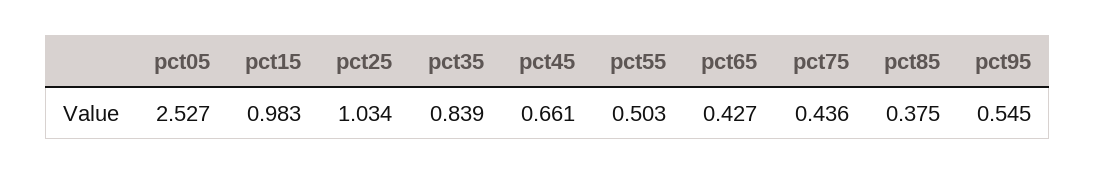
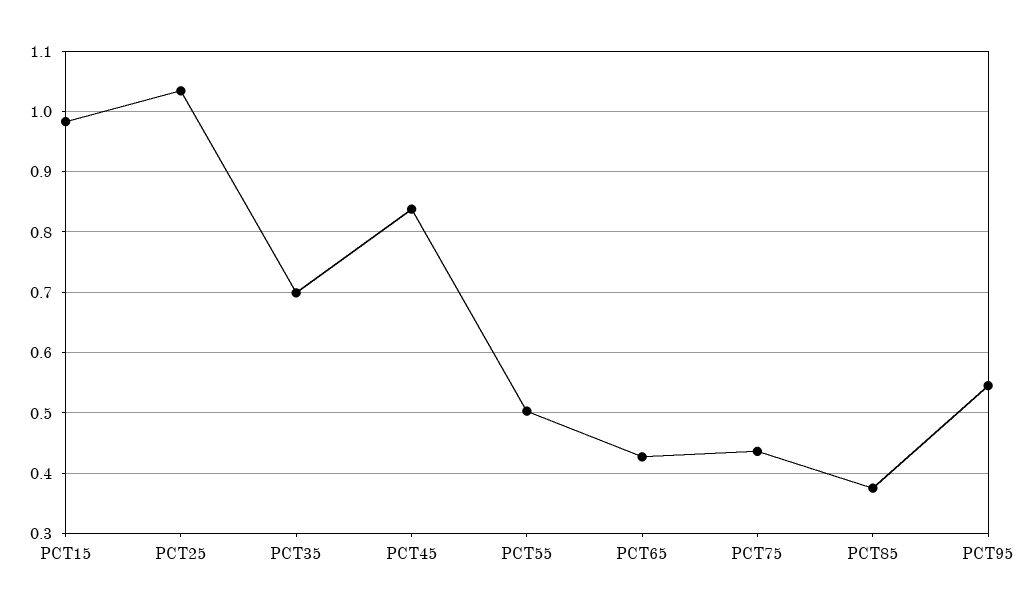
  {
-   "pct05": 2.527,
    "pct15": 0.983,
    "pct25": 1.034,
-   "pct35": 0.839,
+   "pct35": 0.7,
-   "pct45": 0.661,
+   "pct45": 0.84,
    "pct55": 0.503,
    "pct65": 0.427,
    "pct75": 0.436,
    "pct85": 0.375,
    "pct95": 0.545
  }

